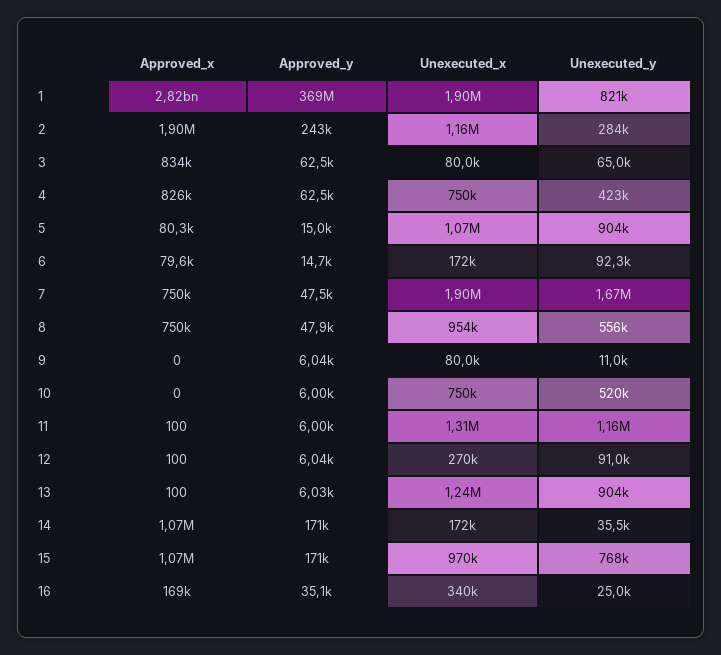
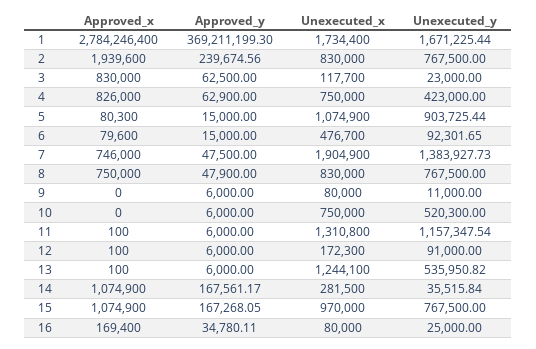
  {
    "Approved_x": {
-     "1": 2820000000,
+     "1": 2784246400,
-     "2": 1900000,
+     "2": 1939600,
-     "3": 834000,
+     "3": 830000,
      "4": 826000,
      "5": 80300,
      "6": 79600,
-     "7": 750000,
+     "7": 746000,
      "8": 750000,
      "9": 0,
      "10": 0,
      "11": 100,
      "12": 100,
      "13": 100,
      "14": 1074900,
      "15": 1074900,
      "16": 169400
    },
    "Approved_y": {
      "1": 369211199.3,
-     "2": 243000,
+     "2": 239674.56,
      "3": 62500,
-     "4": 62500,
+     "4": 62900,
      "5": 15000,
-     "6": 14700,
+     "6": 15000,
      "7": 47500,
      "8": 47900,
-     "9": 6040,
+     "9": 6000,
      "10": 6000,
      "11": 6000,
-     "12": 6040,
+     "12": 6000,
-     "13": 6030,
+     "13": 6000,
-     "14": 171000,
+     "14": 167561.17,
-     "15": 171000,
+     "15": 167268.05,
-     "16": 35100
+     "16": 34780.11
    },
    "Unexecuted_x": {
-     "1": 1900000,
+     "1": 1734400,
-     "2": 1160000,
+     "2": 830000,
-     "3": 80000,
+     "3": 117700,
      "4": 750000,
      "5": 1074900,
-     "6": 172000,
+     "6": 476700,
      "7": 1904900,
-     "8": 954000,
+     "8": 830000,
      "9": 80000,
      "10": 750000,
      "11": 1310800,
-     "12": 270000,
+     "12": 172300,
      "13": 1244100,
-     "14": 172000,
+     "14": 281500,
      "15": 970000,
-     "16": 340000
+     "16": 80000
    },
    "Unexecuted_y": {
-     "1": 821000,
+     "1": 1671225.44,
-     "2": 284000,
+     "2": 767500,
-     "3": 65000,
+     "3": 23000,
      "4": 423000,
      "5": 903725.44,
      "6": 92301.65,
-     "7": 1670000,
+     "7": 1383927.73,
-     "8": 556000,
+     "8": 767500,
      "9": 11000,
      "10": 520300,
      "11": 1157347.54,
      "12": 91000,
-     "13": 904000,
+     "13": 535950.82,
      "14": 35515.84,
      "15": 767500,
      "16": 25000
    }
  }

